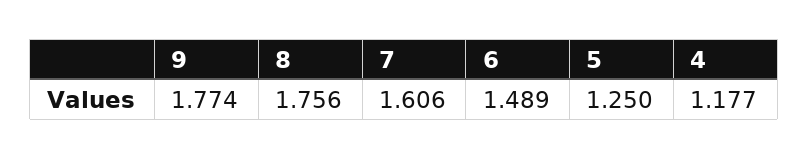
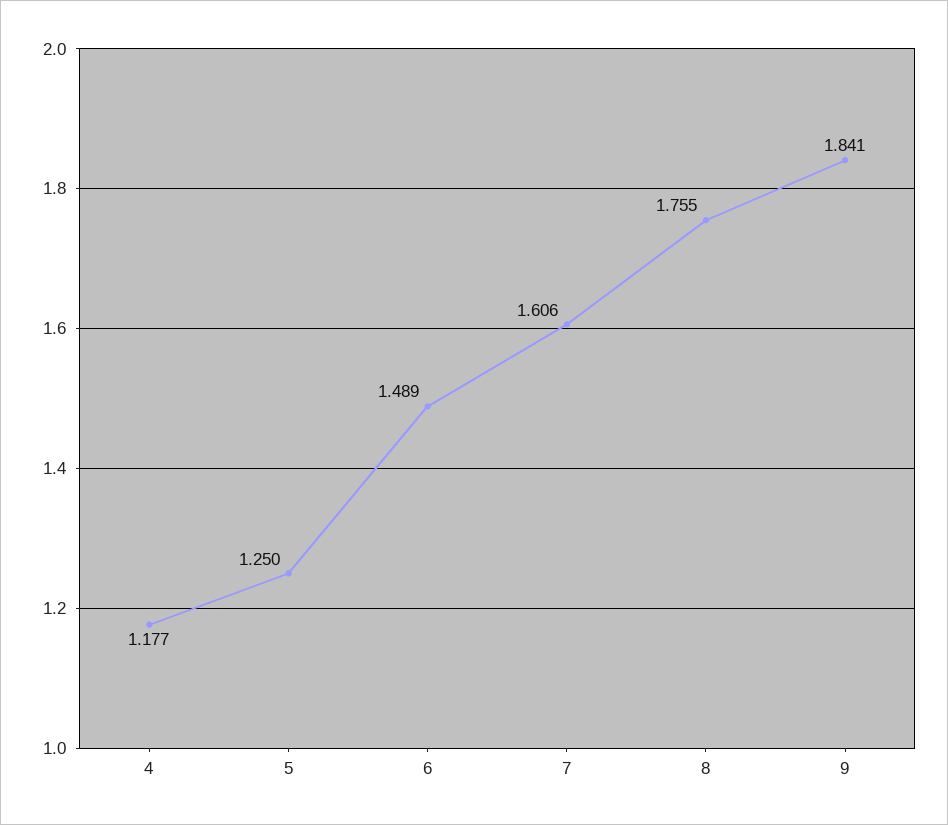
  {
-   "9": 1.774,
+   "9": 1.841,
-   "8": 1.756,
+   "8": 1.755,
    "7": 1.606,
    "6": 1.489,
    "5": 1.25,
    "4": 1.177
  }

